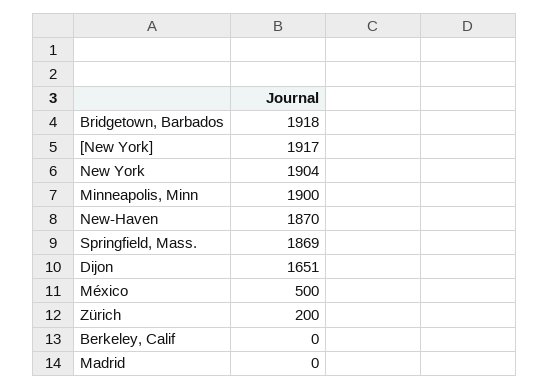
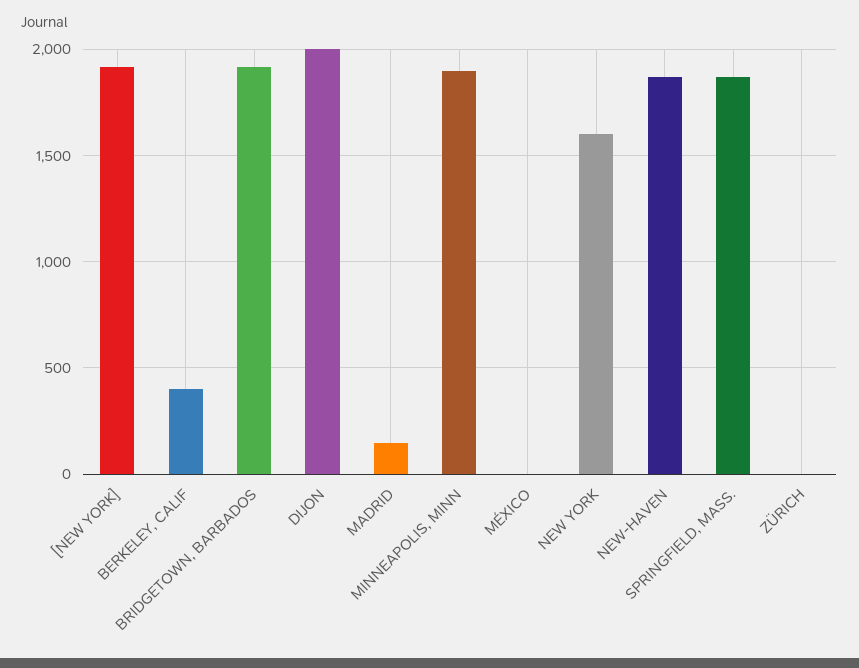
  {
    "Bridgetown, Barbados": 1918,
    "[New York]": 1917,
-   "New York": 1904,
+   "New York": 1600,
    "Minneapolis, Minn": 1900,
    "New-Haven": 1870,
    "Springfield, Mass.": 1869,
-   "Dijon": 1651,
+   "Dijon": 2000,
-   "México": 500,
+   "México": 0,
-   "Zürich": 200,
+   "Zürich": 0,
-   "Berkeley, Calif": 0,
+   "Berkeley, Calif": 400,
-   "Madrid": 0
+   "Madrid": 150
  }

